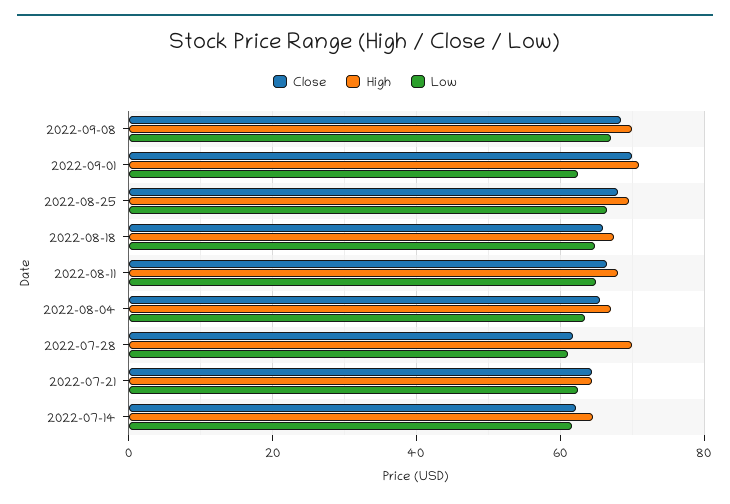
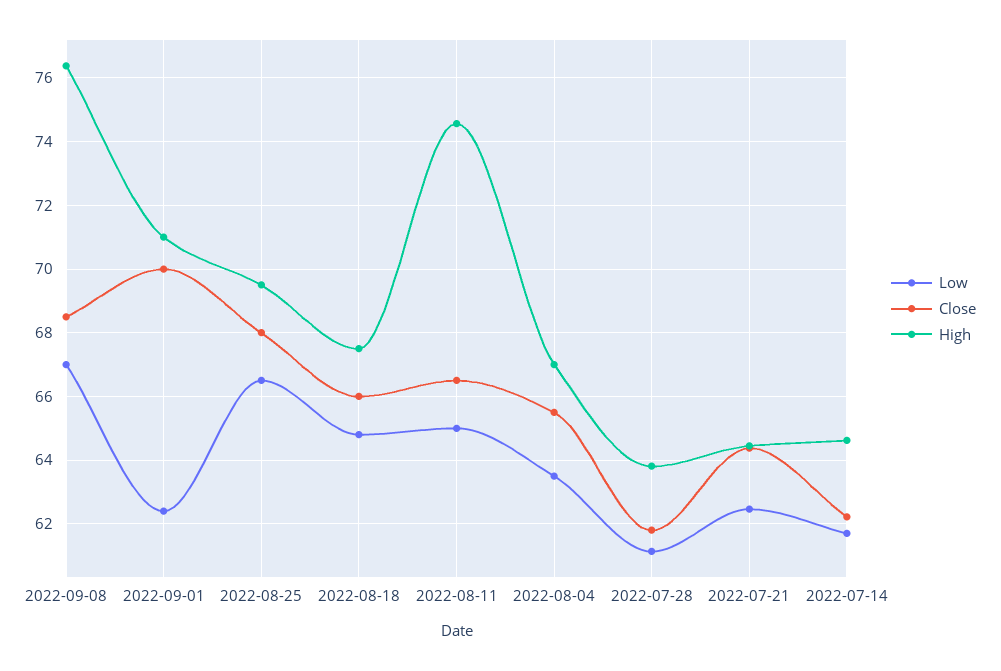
  {
    "Close": {
      "2022-09-08": 68.6,
      "2022-09-01": 70,
      "2022-08-25": 68,
      "2022-08-18": 66,
      "2022-08-11": 66.6,
      "2022-08-04": 65.6,
      "2022-07-28": 61.8,
      "2022-07-21": 64.4,
      "2022-07-14": 62.2
    },
    "High": {
-     "2022-09-08": 70,
+     "2022-09-08": 76.4,
      "2022-09-01": 71,
      "2022-08-25": 69.6,
      "2022-08-18": 67.6,
-     "2022-08-11": 68,
+     "2022-08-11": 74.6,
      "2022-08-04": 67,
-     "2022-07-28": 70,
+     "2022-07-28": 63.8,
      "2022-07-21": 64.4,
      "2022-07-14": 64.6
    },
    "Low": {
      "2022-09-08": 67,
      "2022-09-01": 62.4,
      "2022-08-25": 66.6,
      "2022-08-18": 64.8,
      "2022-08-11": 65,
      "2022-08-04": 63.6,
      "2022-07-28": 61.2,
      "2022-07-21": 62.4,
      "2022-07-14": 61.8
    }
  }

